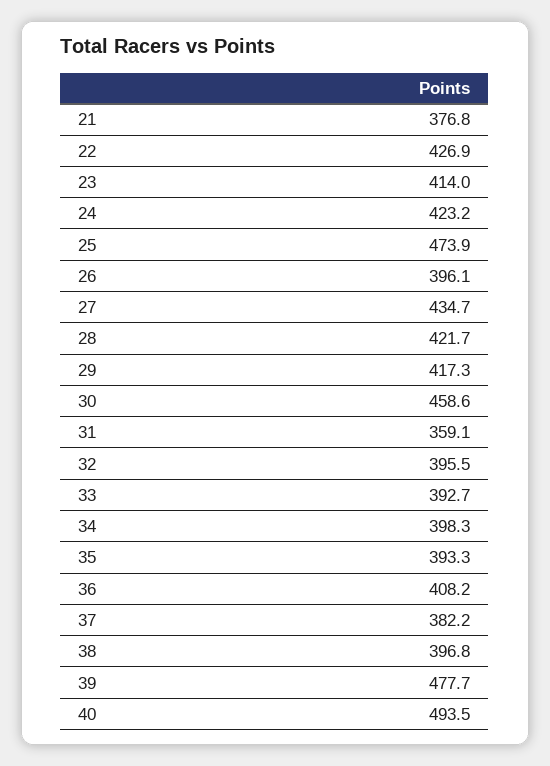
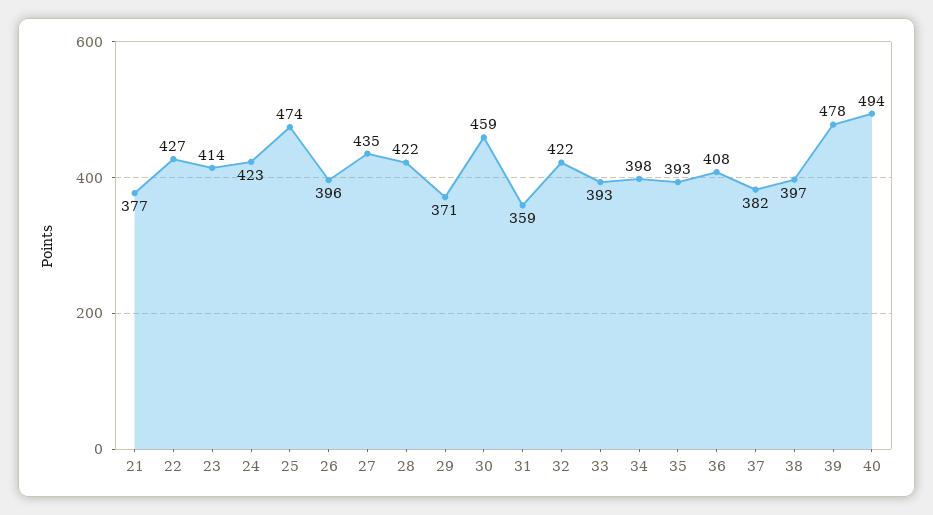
  {
    "21": 376.8,
    "22": 426.9,
    "23": 414,
    "24": 423.2,
    "25": 473.9,
    "26": 396.1,
    "27": 434.7,
    "28": 421.7,
-   "29": 417.3,
+   "29": 371,
    "30": 458.6,
    "31": 359.1,
-   "32": 395.5,
+   "32": 422,
    "33": 392.7,
    "34": 398.3,
    "35": 393.3,
    "36": 408.2,
    "37": 382.2,
    "38": 396.8,
    "39": 477.7,
    "40": 493.5
  }

